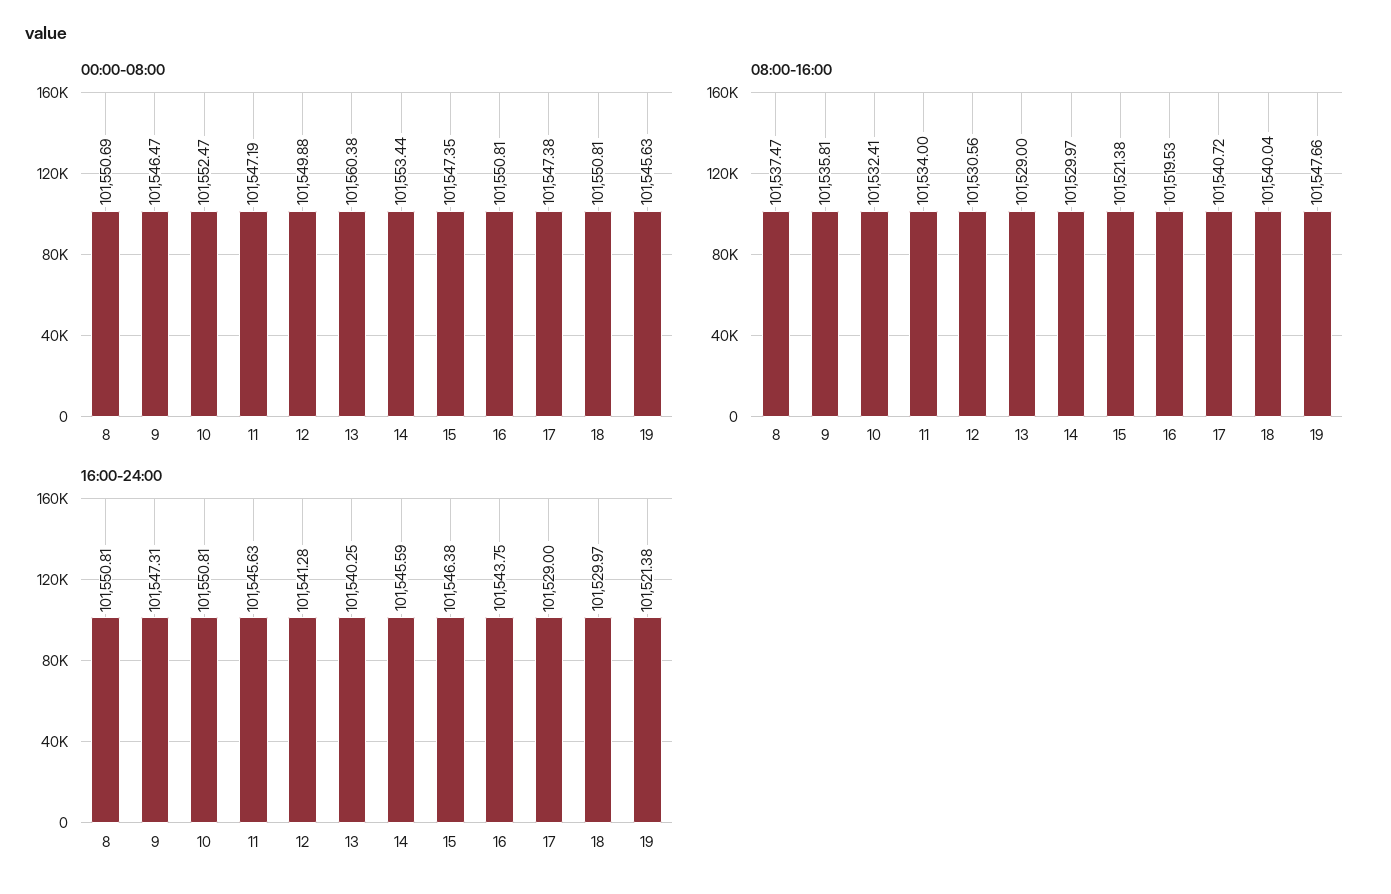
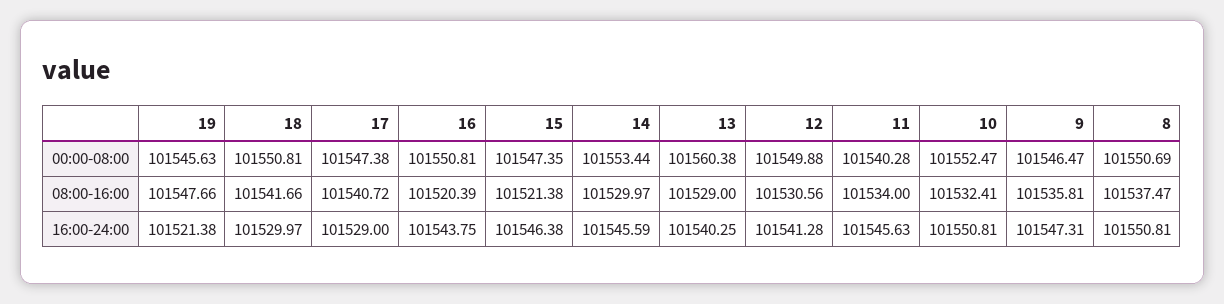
  {
    "00:00-08:00": {
      "8": 101550.69,
      "9": 101546.47,
      "10": 101552.47,
-     "11": 101547.19,
+     "11": 101540.28,
      "12": 101549.88,
      "13": 101560.38,
      "14": 101553.44,
      "15": 101547.35,
      "16": 101550.81,
      "17": 101547.38,
      "18": 101550.81,
      "19": 101545.63
    },
    "08:00-16:00": {
      "8": 101537.47,
      "9": 101535.81,
      "10": 101532.41,
      "11": 101534,
      "12": 101530.56,
      "13": 101529,
      "14": 101529.97,
      "15": 101521.38,
-     "16": 101519.53,
+     "16": 101520.39,
      "17": 101540.72,
-     "18": 101540.04,
+     "18": 101541.66,
      "19": 101547.66
    },
    "16:00-24:00": {
      "8": 101550.81,
      "9": 101547.31,
      "10": 101550.81,
      "11": 101545.63,
      "12": 101541.28,
      "13": 101540.25,
      "14": 101545.59,
      "15": 101546.38,
      "16": 101543.75,
      "17": 101529,
      "18": 101529.97,
      "19": 101521.38
    }
  }

